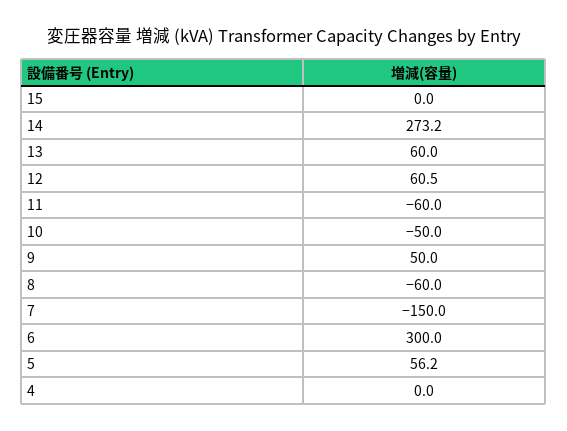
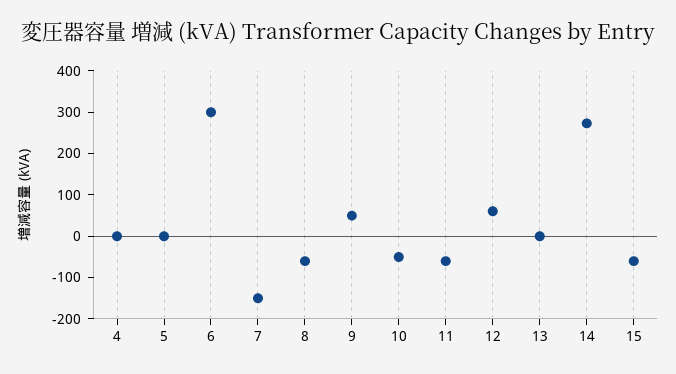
  {
-   "15": 0,
+   "15": -60,
    "14": 273.2,
-   "13": 60,
+   "13": 0,
    "12": 60.5,
    "11": -60,
    "10": -50,
    "9": 50,
    "8": -60,
    "7": -150,
    "6": 300,
-   "5": 56.2,
+   "5": 0,
    "4": 0
  }

